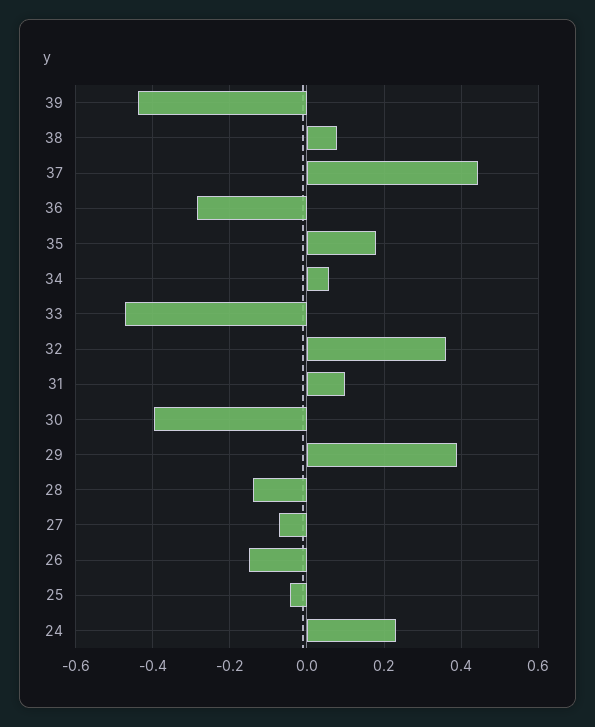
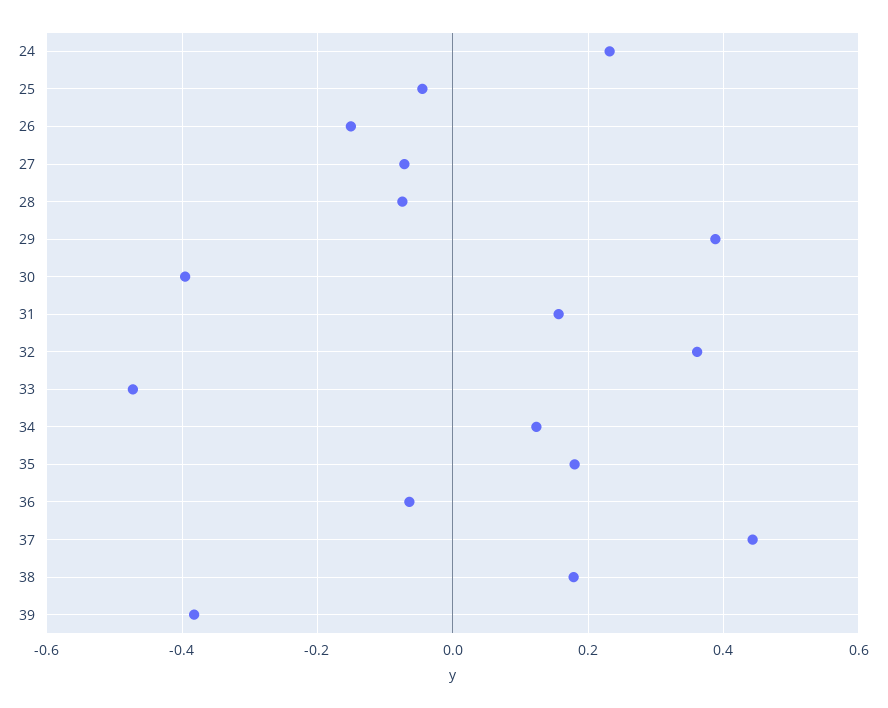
  {
-   "39": -0.44,
+   "39": -0.38,
-   "38": 0.08,
+   "38": 0.18,
    "37": 0.44,
-   "36": -0.28,
+   "36": -0.06,
    "35": 0.18,
-   "34": 0.06,
+   "34": 0.12,
    "33": -0.48,
    "32": 0.36,
-   "31": 0.1,
+   "31": 0.16,
    "30": -0.4,
    "29": 0.38,
-   "28": -0.14,
+   "28": -0.08,
    "27": -0.08,
    "26": -0.16,
    "25": -0.04,
    "24": 0.24
  }

